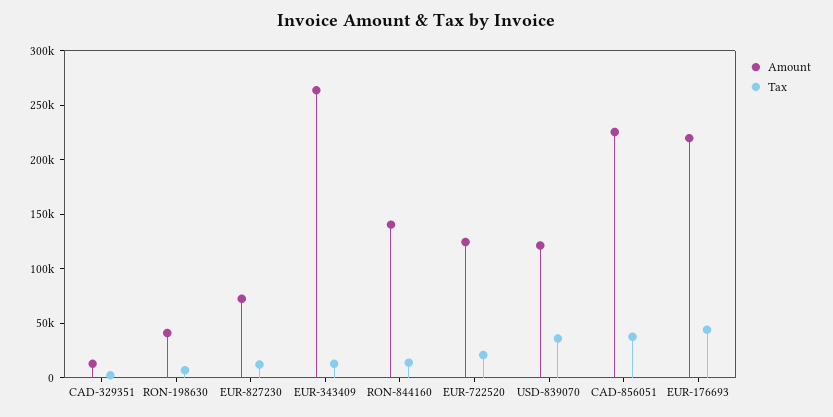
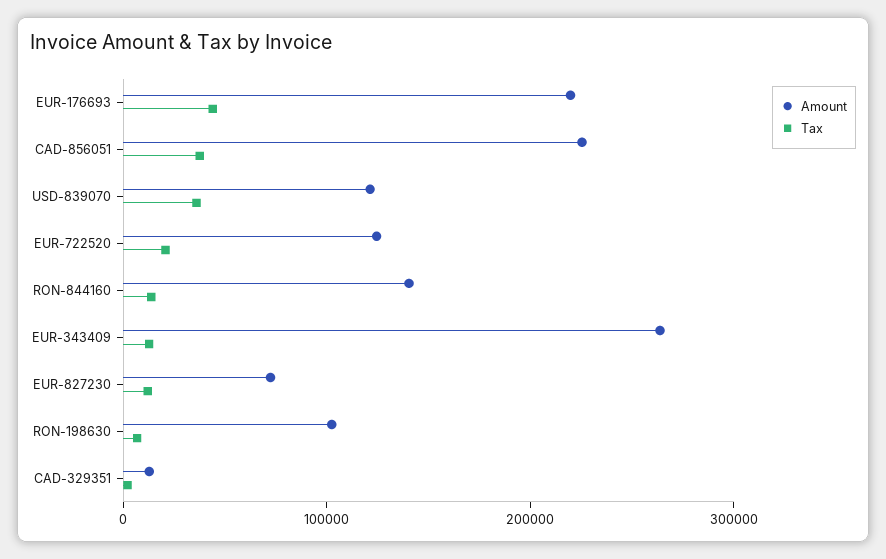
  {
    "Amount": {
      "CAD-329351": 10000,
-     "RON-198630": 40000,
+     "RON-198630": 100000,
      "EUR-827230": 70000,
      "EUR-343409": 260000,
      "RON-844160": 140000,
      "EUR-722520": 120000,
      "USD-839070": 120000,
      "CAD-856051": 230000,
      "EUR-176693": 220000
    },
    "Tax": {
      "CAD-329351": 0,
      "RON-198630": 10000,
      "EUR-827230": 10000,
      "EUR-343409": 10000,
      "RON-844160": 10000,
      "EUR-722520": 20000,
      "USD-839070": 40000,
      "CAD-856051": 40000,
      "EUR-176693": 40000
    }
  }

